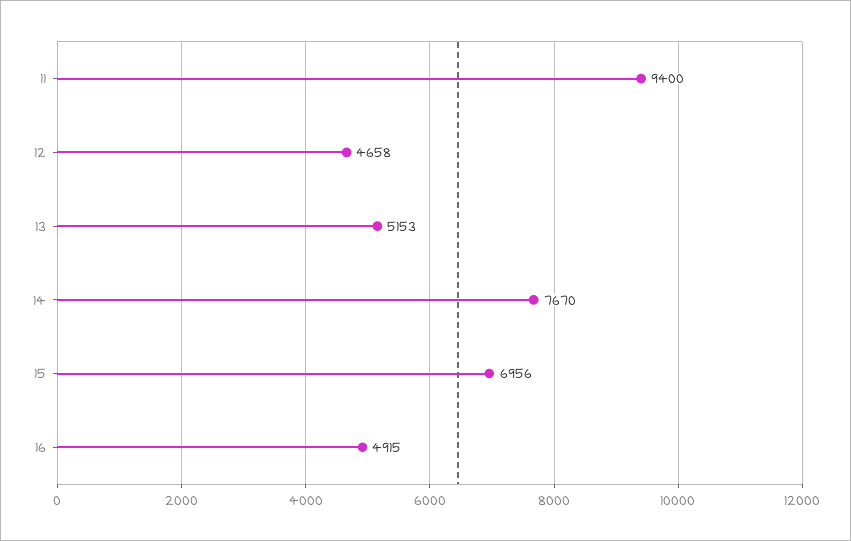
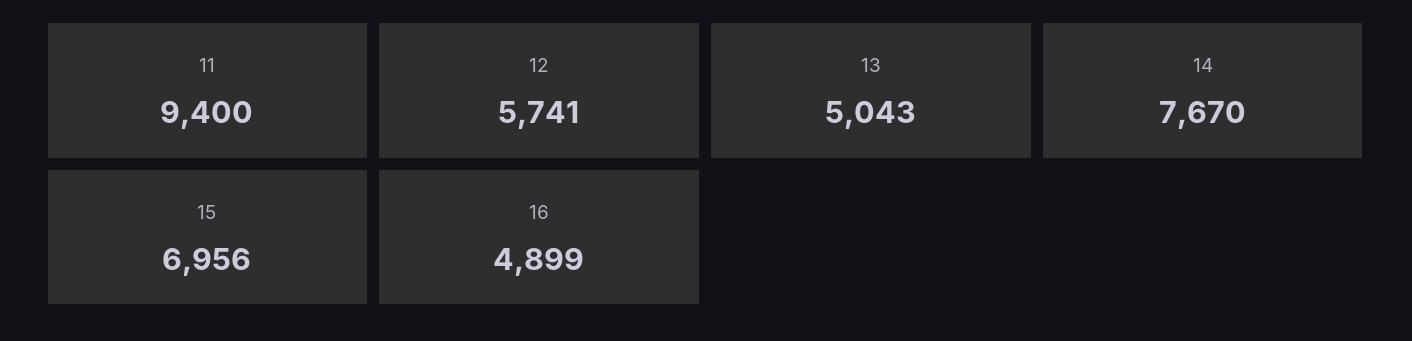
  {
    "11": 9400,
-   "12": 4658,
+   "12": 5741,
-   "13": 5153,
+   "13": 5043,
    "14": 7670,
    "15": 6956,
-   "16": 4915
+   "16": 4899
  }

